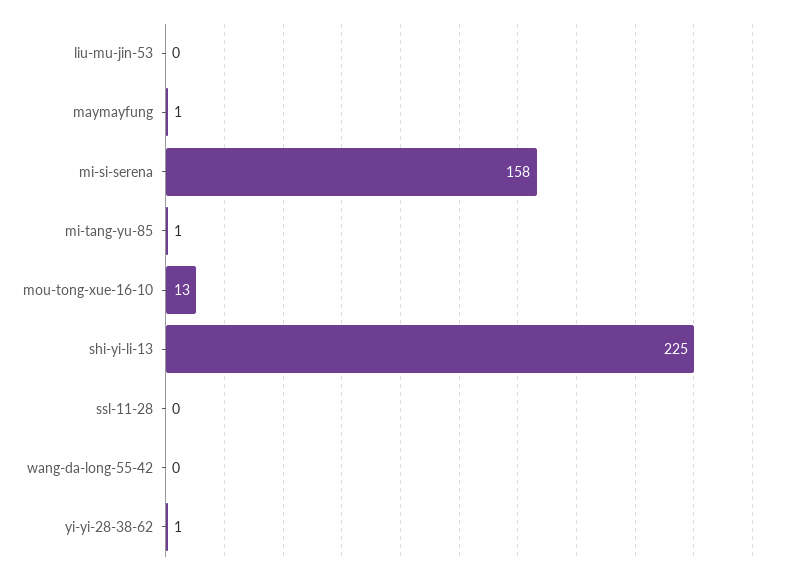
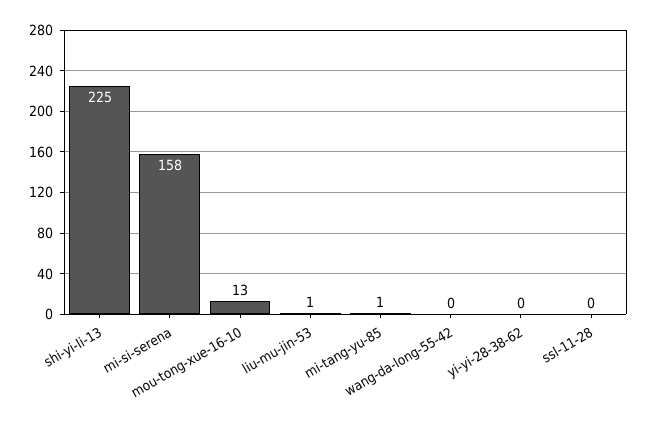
  {
-   "liu-mu-jin-53": 0,
+   "liu-mu-jin-53": 1,
-   "maymayfung": 1,
    "mi-si-serena": 158,
    "mi-tang-yu-85": 1,
    "mou-tong-xue-16-10": 13,
    "shi-yi-li-13": 225,
    "ssl-11-28": 0,
    "wang-da-long-55-42": 0,
-   "yi-yi-28-38-62": 1
+   "yi-yi-28-38-62": 0
  }

